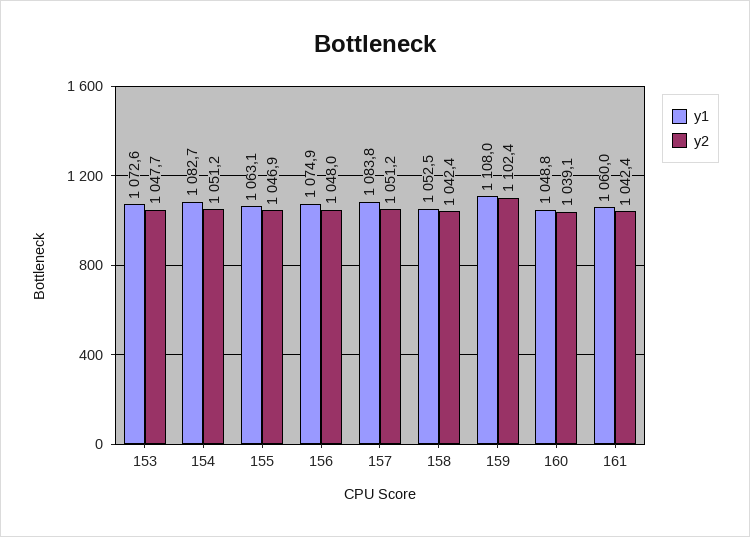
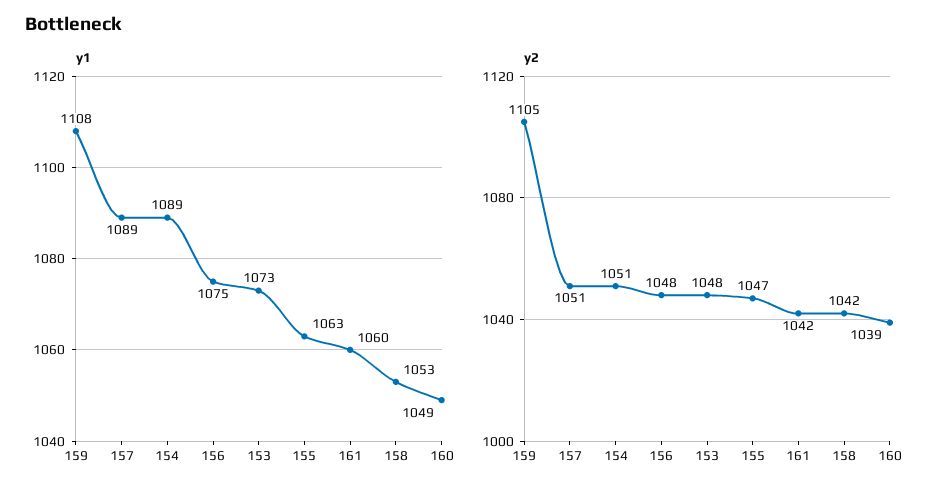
  {
    "y1": {
      "153": 1072.6,
-     "154": 1082.7,
+     "154": 1089,
      "155": 1063.1,
      "156": 1074.9,
-     "157": 1083.8,
+     "157": 1089,
      "158": 1052.5,
      "159": 1108,
      "160": 1048.8,
      "161": 1060
    },
    "y2": {
      "153": 1047.7,
      "154": 1051.2,
      "155": 1046.9,
      "156": 1048,
      "157": 1051.2,
      "158": 1042.4,
-     "159": 1102.4,
+     "159": 1105,
      "160": 1039.1,
      "161": 1042.4
    }
  }

